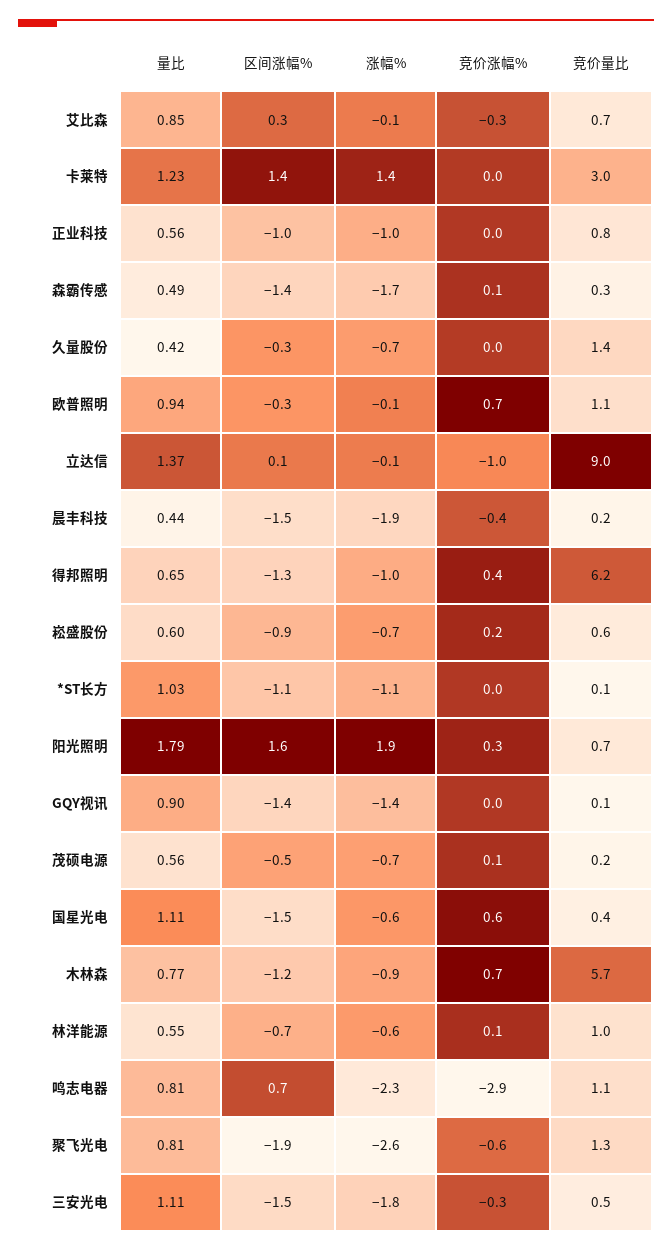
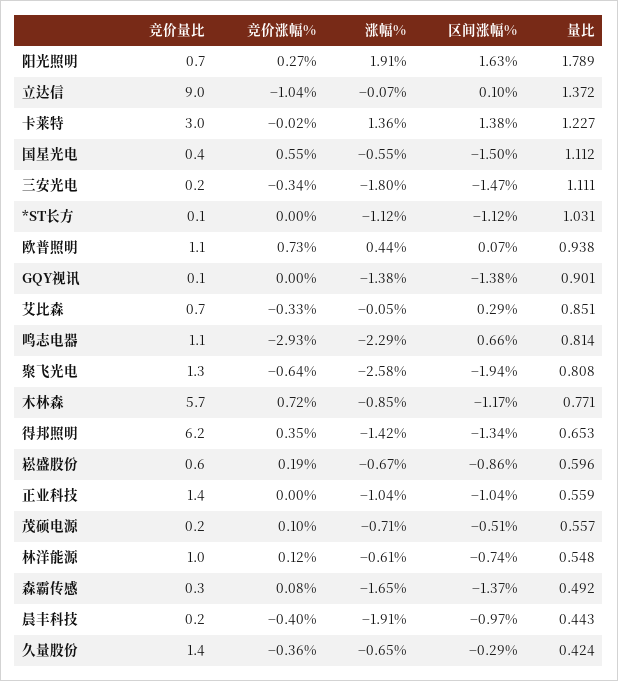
  {
    "量比": {
      "艾比森": 0.851,
      "卡莱特": 1.227,
      "正业科技": 0.559,
      "森霸传感": 0.492,
      "久量股份": 0.424,
      "欧普照明": 0.938,
      "立达信": 1.372,
      "晨丰科技": 0.443,
      "得邦照明": 0.653,
      "崧盛股份": 0.596,
      "*ST长方": 1.031,
      "阳光照明": 1.789,
      "GQY视讯": 0.901,
      "茂硕电源": 0.557,
      "国星光电": 1.112,
      "木林森": 0.771,
      "林洋能源": 0.548,
      "鸣志电器": 0.814,
      "聚飞光电": 0.808,
      "三安光电": 1.111
    },
    "区间涨幅%": {
      "艾比森": 0.29,
      "卡莱特": 1.38,
      "正业科技": -1.04,
      "森霸传感": -1.37,
      "久量股份": -0.29,
-     "欧普照明": -0.3,
+     "欧普照明": 0.07,
      "立达信": 0.1,
-     "晨丰科技": -1.5,
+     "晨丰科技": -0.97,
      "得邦照明": -1.34,
      "崧盛股份": -0.86,
      "*ST长方": -1.12,
      "阳光照明": 1.63,
      "GQY视讯": -1.38,
      "茂硕电源": -0.51,
      "国星光电": -1.5,
      "木林森": -1.17,
      "林洋能源": -0.74,
      "鸣志电器": 0.66,
      "聚飞光电": -1.94,
      "三安光电": -1.47
    },
    "涨幅%": {
      "艾比森": -0.05,
      "卡莱特": 1.36,
      "正业科技": -1.04,
      "森霸传感": -1.65,
      "久量股份": -0.65,
-     "欧普照明": -0.1,
+     "欧普照明": 0.44,
      "立达信": -0.07,
      "晨丰科技": -1.91,
-     "得邦照明": -1,
+     "得邦照明": -1.42,
      "崧盛股份": -0.67,
      "*ST长方": -1.12,
      "阳光照明": 1.91,
      "GQY视讯": -1.38,
      "茂硕电源": -0.71,
      "国星光电": -0.55,
      "木林森": -0.85,
      "林洋能源": -0.61,
      "鸣志电器": -2.29,
      "聚飞光电": -2.58,
      "三安光电": -1.8
    },
    "竞价涨幅%": {
      "艾比森": -0.33,
      "卡莱特": -0.02,
      "正业科技": 0,
      "森霸传感": 0.08,
-     "久量股份": 0,
+     "久量股份": -0.36,
      "欧普照明": 0.73,
      "立达信": -1.04,
      "晨丰科技": -0.4,
      "得邦照明": 0.35,
      "崧盛股份": 0.19,
      "*ST长方": 0,
      "阳光照明": 0.27,
      "GQY视讯": 0,
      "茂硕电源": 0.1,
      "国星光电": 0.55,
      "木林森": 0.72,
      "林洋能源": 0.12,
      "鸣志电器": -2.93,
      "聚飞光电": -0.64,
      "三安光电": -0.34
    },
    "竞价量比": {
      "艾比森": 0.7,
      "卡莱特": 3,
-     "正业科技": 0.8,
+     "正业科技": 1.4,
      "森霸传感": 0.3,
      "久量股份": 1.4,
      "欧普照明": 1.1,
      "立达信": 9,
      "晨丰科技": 0.2,
      "得邦照明": 6.2,
      "崧盛股份": 0.6,
      "*ST长方": 0.1,
      "阳光照明": 0.7,
      "GQY视讯": 0.1,
      "茂硕电源": 0.2,
      "国星光电": 0.4,
      "木林森": 5.7,
      "林洋能源": 1,
      "鸣志电器": 1.1,
      "聚飞光电": 1.3,
-     "三安光电": 0.5
+     "三安光电": 0.2
    }
  }

